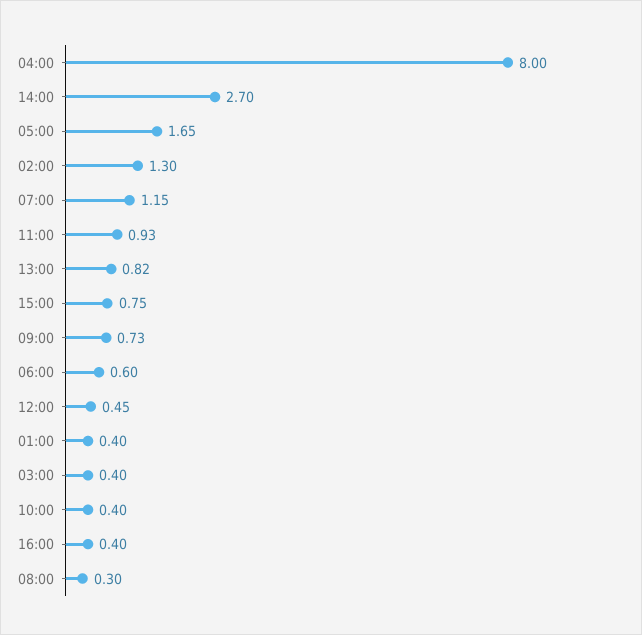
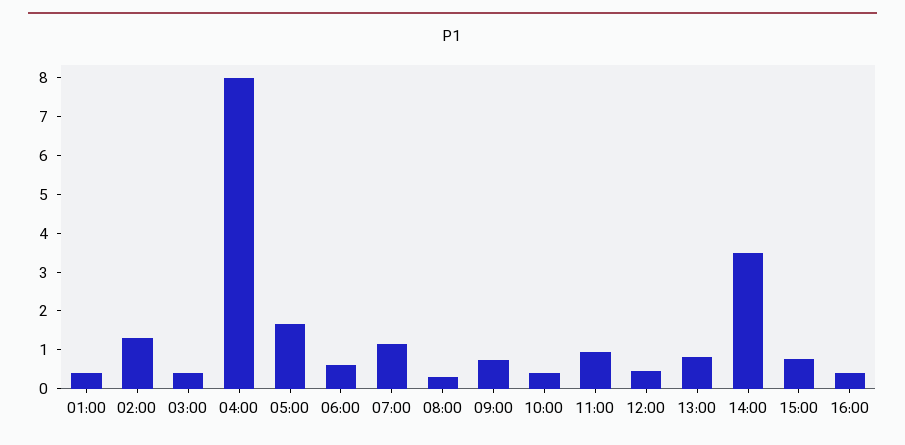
  {
    "04:00": 8,
-   "14:00": 2.7,
+   "14:00": 3.5,
    "05:00": 1.65,
    "02:00": 1.3,
    "07:00": 1.15,
    "11:00": 0.93,
    "13:00": 0.82,
    "15:00": 0.75,
    "09:00": 0.73,
    "06:00": 0.6,
    "12:00": 0.45,
    "01:00": 0.4,
    "03:00": 0.4,
    "10:00": 0.4,
    "16:00": 0.4,
    "08:00": 0.3
  }

